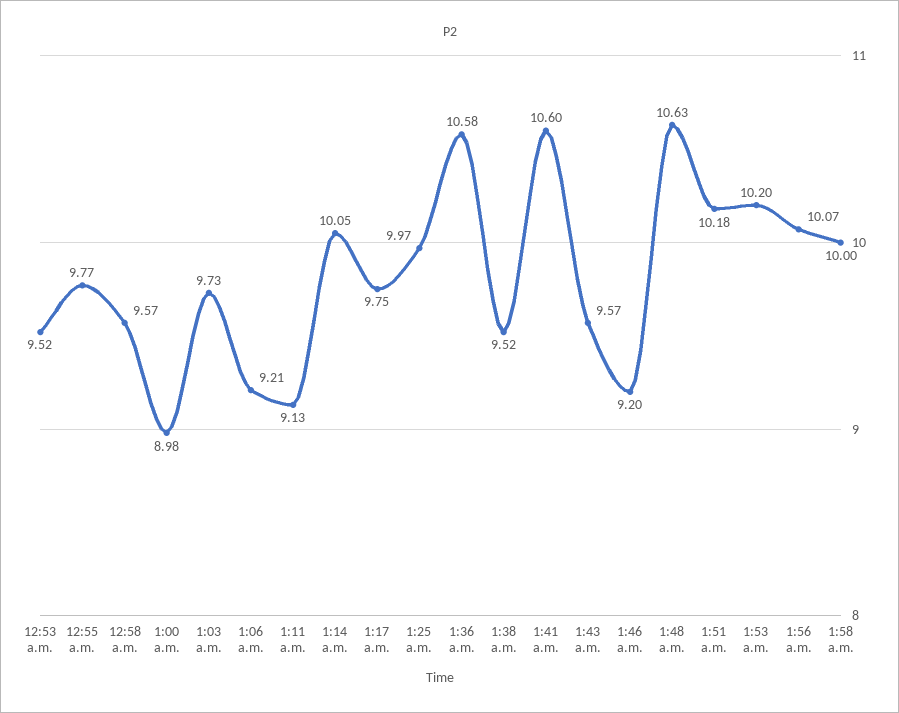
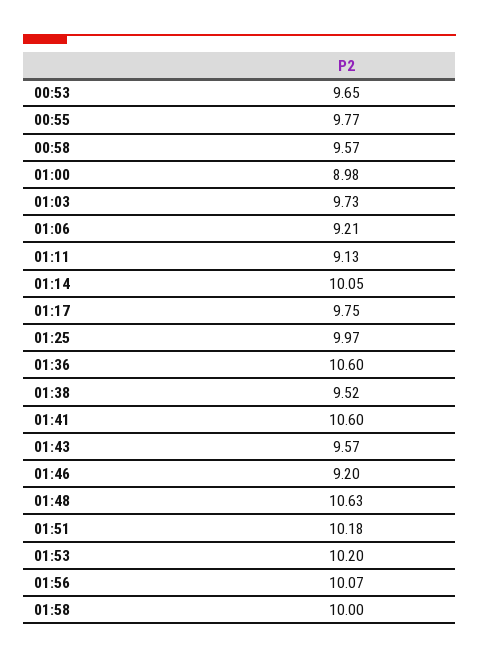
  {
-   "12:53 a.m.": 9.52,
+   "12:53 a.m.": 9.65,
    "12:55 a.m.": 9.77,
    "12:58 a.m.": 9.57,
    "1:00 a.m.": 8.98,
    "1:03 a.m.": 9.73,
    "1:06 a.m.": 9.21,
    "1:11 a.m.": 9.13,
    "1:14 a.m.": 10.05,
    "1:17 a.m.": 9.75,
    "1:25 a.m.": 9.97,
-   "1:36 a.m.": 10.58,
+   "1:36 a.m.": 10.6,
    "1:38 a.m.": 9.52,
    "1:41 a.m.": 10.6,
    "1:43 a.m.": 9.57,
    "1:46 a.m.": 9.2,
    "1:48 a.m.": 10.63,
    "1:51 a.m.": 10.18,
    "1:53 a.m.": 10.2,
    "1:56 a.m.": 10.07,
    "1:58 a.m.": 10
  }

